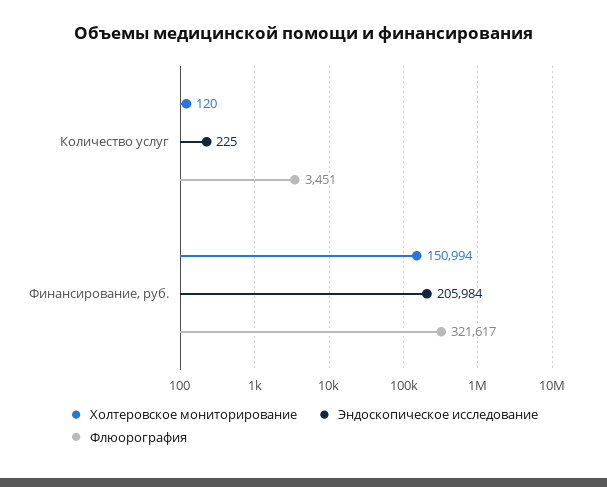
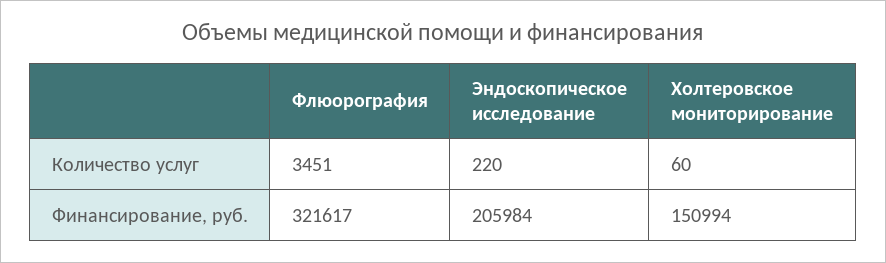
  {
    "Холтеровское мониторирование": {
-     "Количество услуг": 120,
+     "Количество услуг": 60,
      "Финансирование, руб.": 150994
    },
    "Эндоскопическое исследование": {
-     "Количество услуг": 225,
+     "Количество услуг": 220,
      "Финансирование, руб.": 205984
    },
    "Флюорография": {
      "Количество услуг": 3451,
      "Финансирование, руб.": 321617
    }
  }

